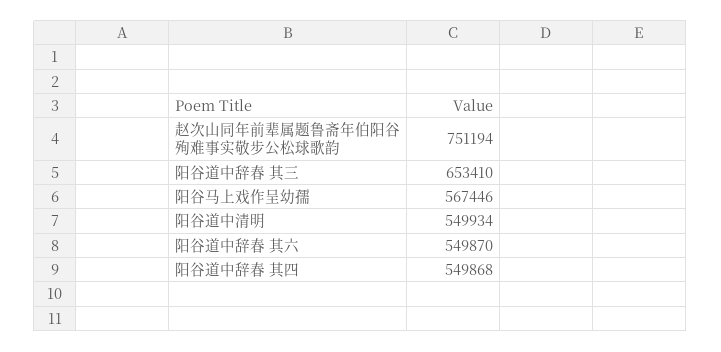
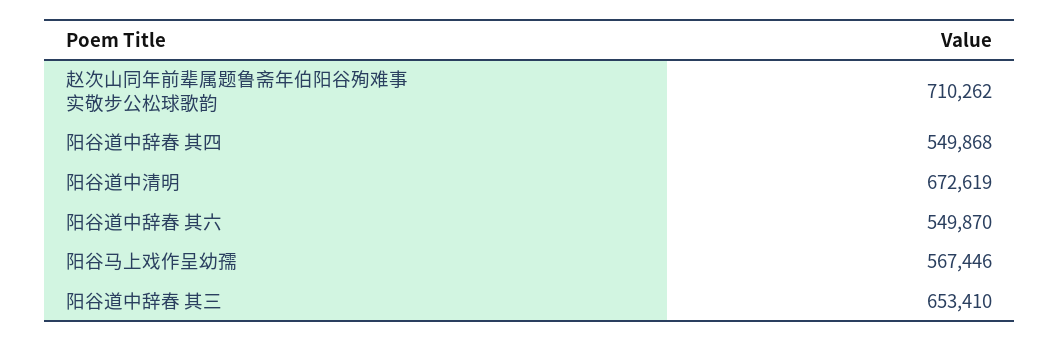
  {
-   "赵次山同年前辈属题鲁斋年伯阳谷殉难事实敬步公松球歌韵": 751194,
+   "赵次山同年前辈属题鲁斋年伯阳谷殉难事实敬步公松球歌韵": 710262,
    "阳谷道中辞春 其三": 653410,
    "阳谷马上戏作呈幼孺": 567446,
-   "阳谷道中清明": 549934,
+   "阳谷道中清明": 672619,
    "阳谷道中辞春 其六": 549870,
    "阳谷道中辞春 其四": 549868
  }

